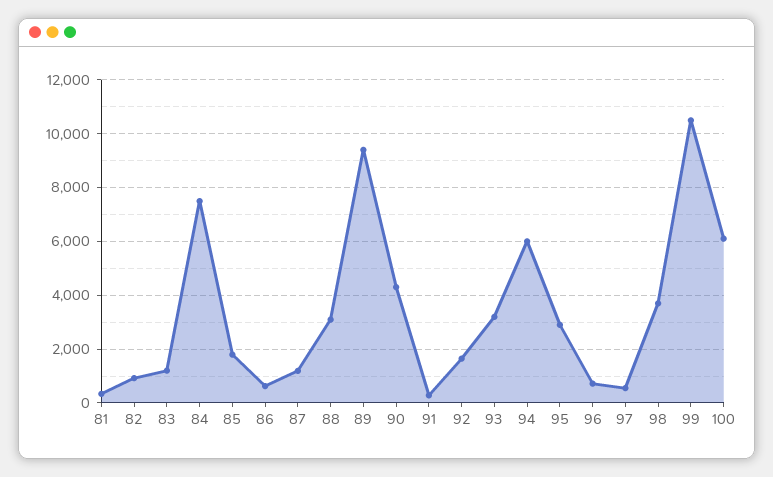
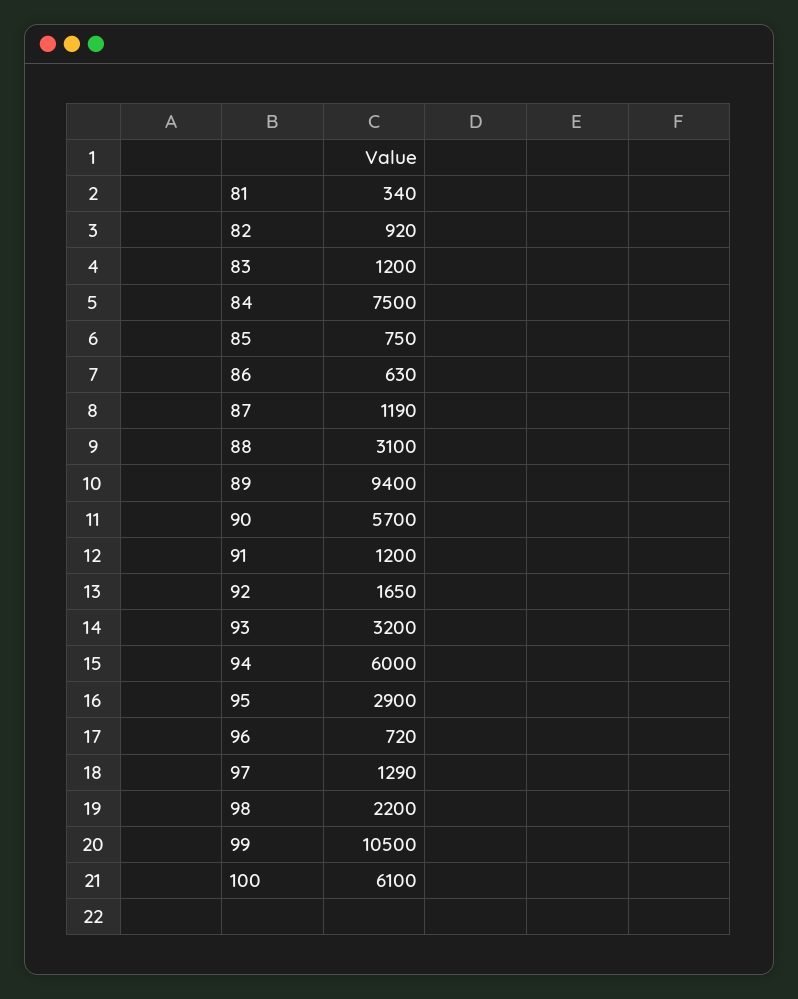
  {
    "81": 340,
    "82": 920,
    "83": 1200,
    "84": 7500,
-   "85": 1750,
+   "85": 750,
    "86": 630,
    "87": 1190,
    "88": 3100,
    "89": 9400,
-   "90": 4250,
+   "90": 5700,
-   "91": 250,
+   "91": 1200,
    "92": 1650,
    "93": 3200,
    "94": 6000,
    "95": 2900,
    "96": 720,
-   "97": 500,
+   "97": 1290,
-   "98": 3750,
+   "98": 2200,
    "99": 10500,
    "100": 6100
  }

